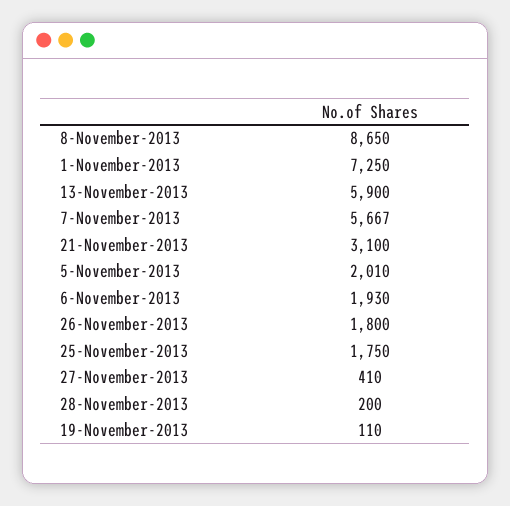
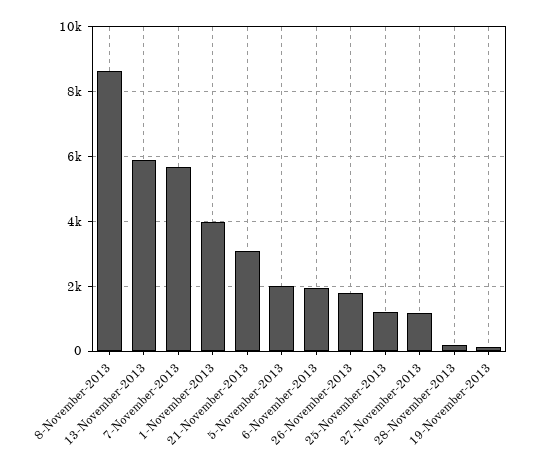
  {
    "8-November-2013": 8650,
-   "1-November-2013": 7250,
+   "1-November-2013": 4000,
    "13-November-2013": 5900,
    "7-November-2013": 5667,
    "21-November-2013": 3100,
    "5-November-2013": 2010,
    "6-November-2013": 1930,
    "26-November-2013": 1800,
-   "25-November-2013": 1750,
+   "25-November-2013": 1200,
-   "27-November-2013": 410,
+   "27-November-2013": 1200,
    "28-November-2013": 200,
    "19-November-2013": 110
  }

